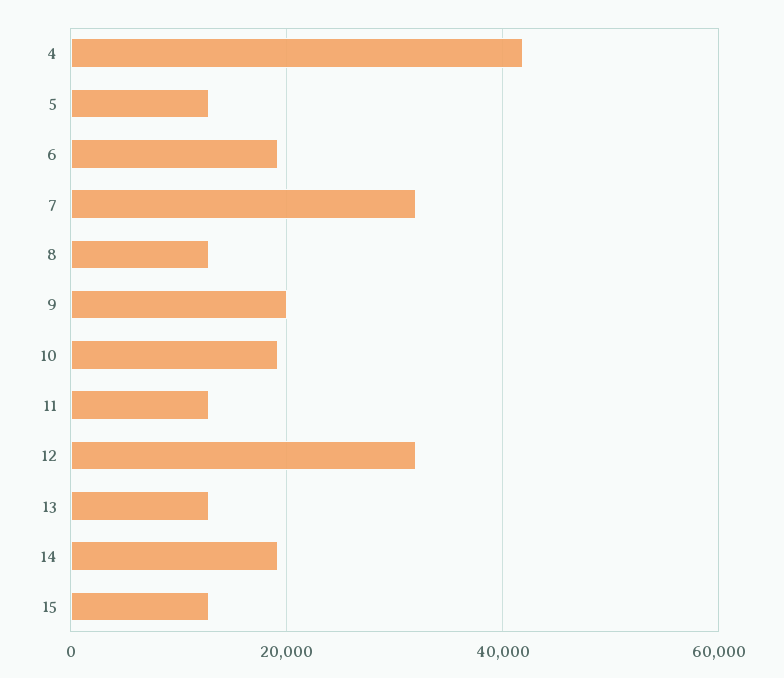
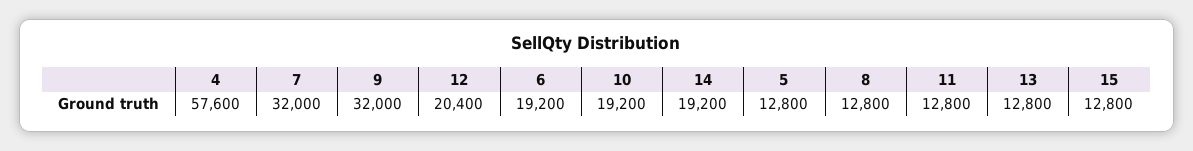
  {
-   "4": 42000,
+   "4": 57600,
    "5": 12800,
    "6": 19200,
    "7": 32000,
    "8": 12800,
-   "9": 20000,
+   "9": 32000,
    "10": 19200,
    "11": 12800,
-   "12": 32000,
+   "12": 20400,
    "13": 12800,
    "14": 19200,
    "15": 12800
  }

